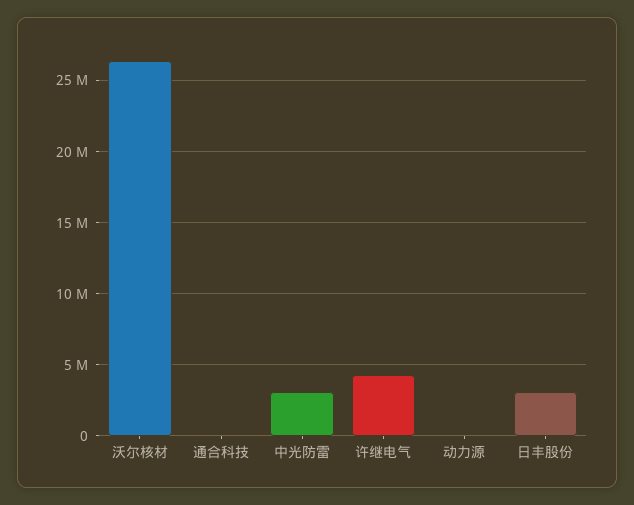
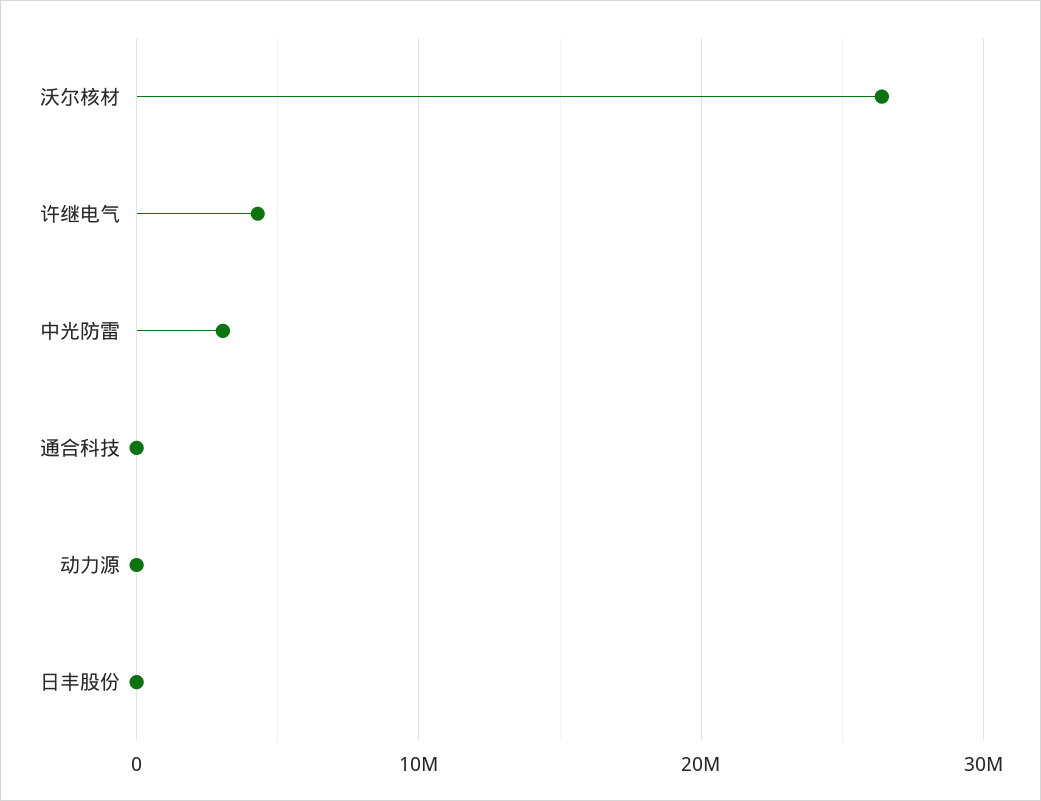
  {
    "沃尔核材": 26500000,
    "通合科技": 0,
    "中光防雷": 3000000,
    "许继电气": 4500000,
    "动力源": 0,
-   "日丰股份": 3000000
+   "日丰股份": 0
  }

